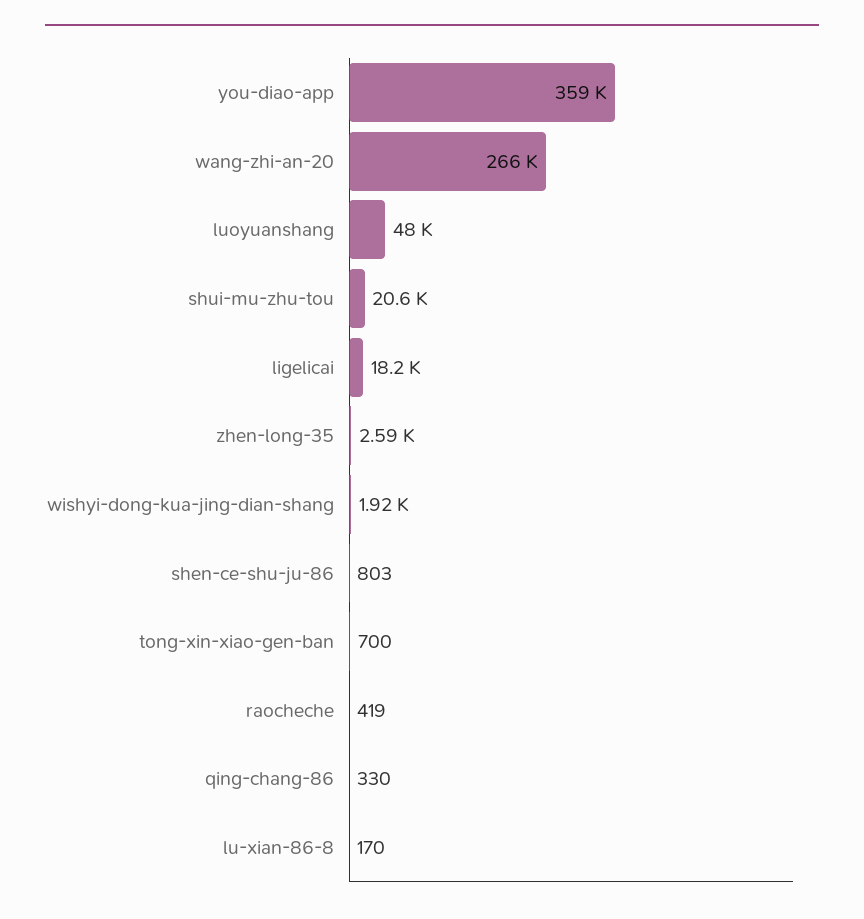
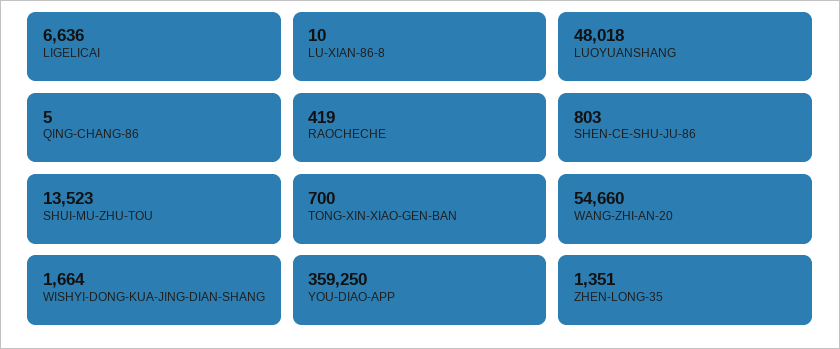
  {
    "you-diao-app": 359250,
-   "wang-zhi-an-20": 266000,
+   "wang-zhi-an-20": 54660,
    "luoyuanshang": 48018,
-   "shui-mu-zhu-tou": 20600,
+   "shui-mu-zhu-tou": 13523,
-   "ligelicai": 18200,
+   "ligelicai": 6636,
-   "zhen-long-35": 2590,
+   "zhen-long-35": 1351,
-   "wishyi-dong-kua-jing-dian-shang": 1920,
+   "wishyi-dong-kua-jing-dian-shang": 1664,
    "shen-ce-shu-ju-86": 803,
    "tong-xin-xiao-gen-ban": 700,
    "raocheche": 419,
-   "qing-chang-86": 330,
+   "qing-chang-86": 5,
-   "lu-xian-86-8": 170
+   "lu-xian-86-8": 10
  }

